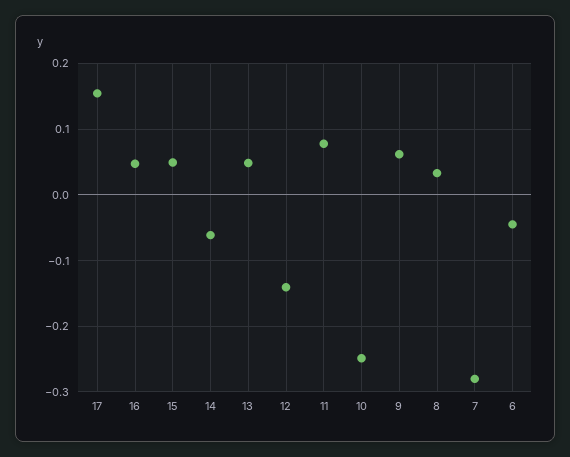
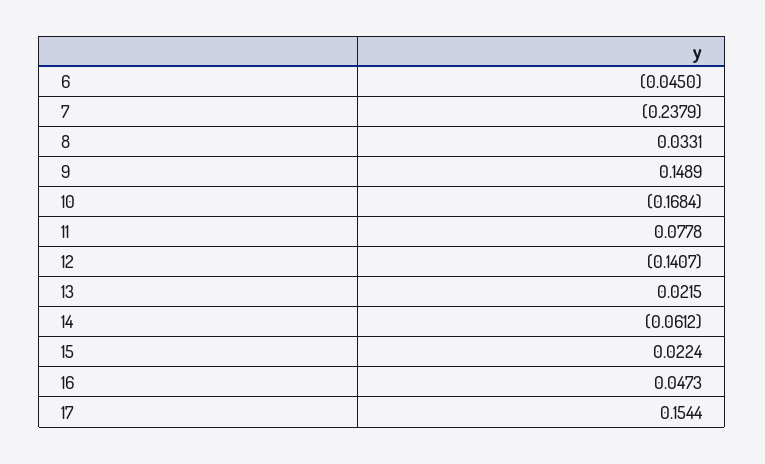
  {
    "17": 0.1544,
    "16": 0.0473,
-   "15": 0.05,
+   "15": 0.0224,
    "14": -0.0612,
-   "13": 0.05,
+   "13": 0.0215,
    "12": -0.1407,
    "11": 0.0778,
-   "10": -0.25,
+   "10": -0.1684,
-   "9": 0.06,
+   "9": 0.1489,
    "8": 0.0331,
-   "7": -0.28,
+   "7": -0.2379,
    "6": -0.045
  }

